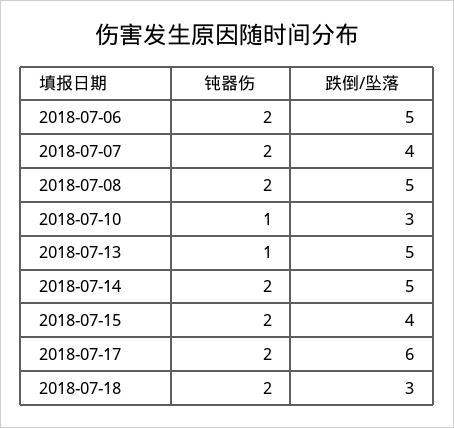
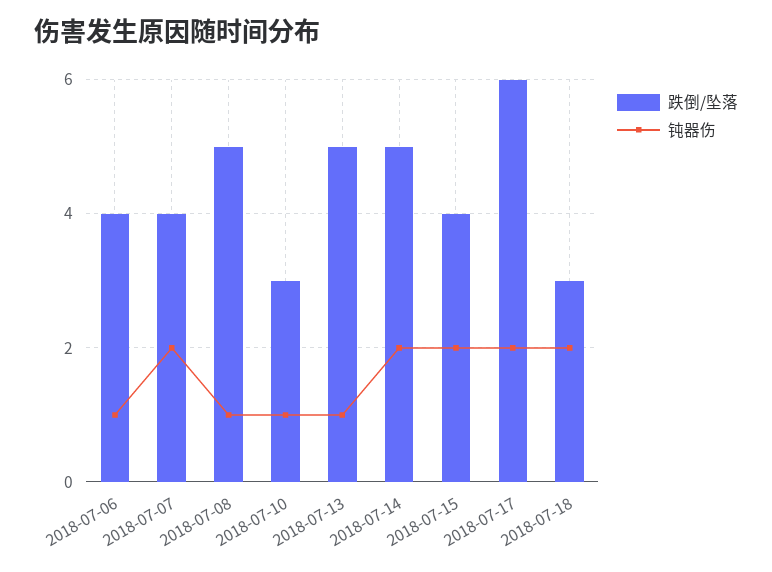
  {
    "钝器伤": {
-     "2018-07-06": 2,
+     "2018-07-06": 1,
      "2018-07-07": 2,
-     "2018-07-08": 2,
+     "2018-07-08": 1,
      "2018-07-10": 1,
      "2018-07-13": 1,
      "2018-07-14": 2,
      "2018-07-15": 2,
      "2018-07-17": 2,
      "2018-07-18": 2
    },
    "跌倒/坠落": {
-     "2018-07-06": 5,
+     "2018-07-06": 4,
      "2018-07-07": 4,
      "2018-07-08": 5,
      "2018-07-10": 3,
      "2018-07-13": 5,
      "2018-07-14": 5,
      "2018-07-15": 4,
      "2018-07-17": 6,
      "2018-07-18": 3
    }
  }

